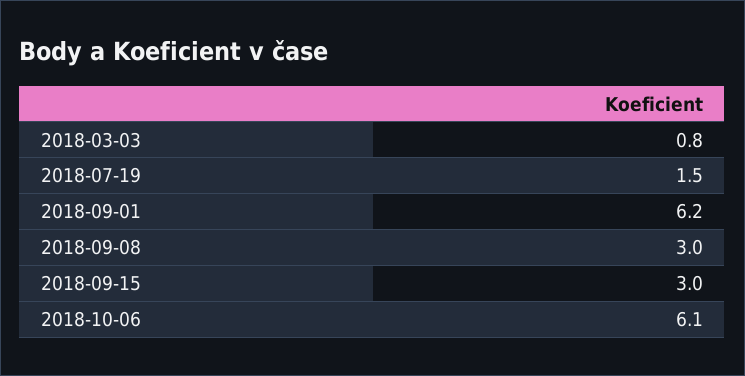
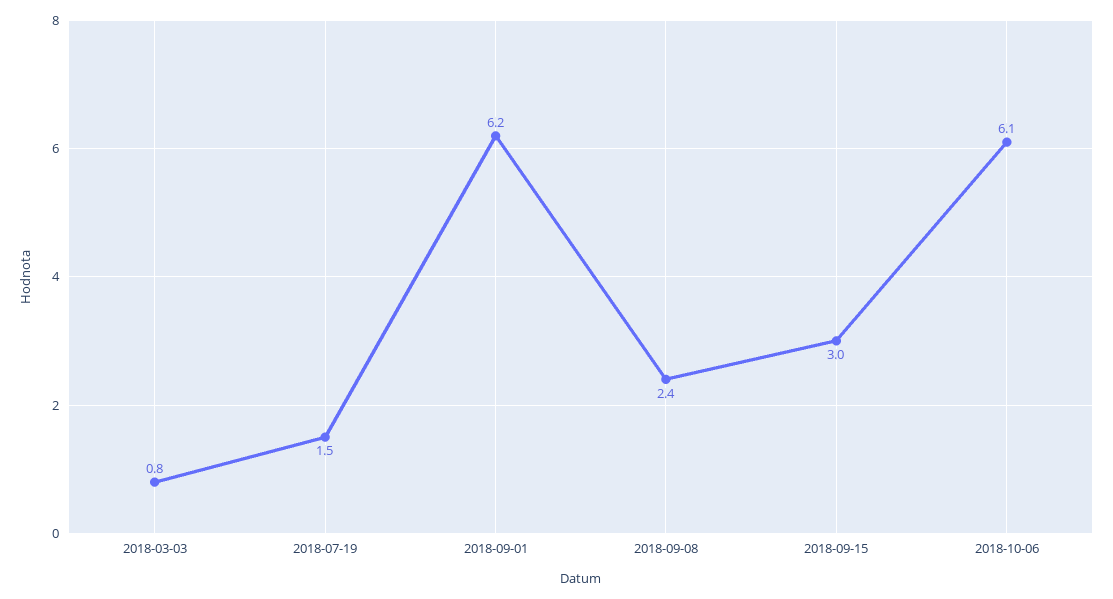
  {
    "2018-03-03": 0.8,
    "2018-07-19": 1.5,
    "2018-09-01": 6.2,
-   "2018-09-08": 3,
+   "2018-09-08": 2.4,
    "2018-09-15": 3,
    "2018-10-06": 6.1
  }

